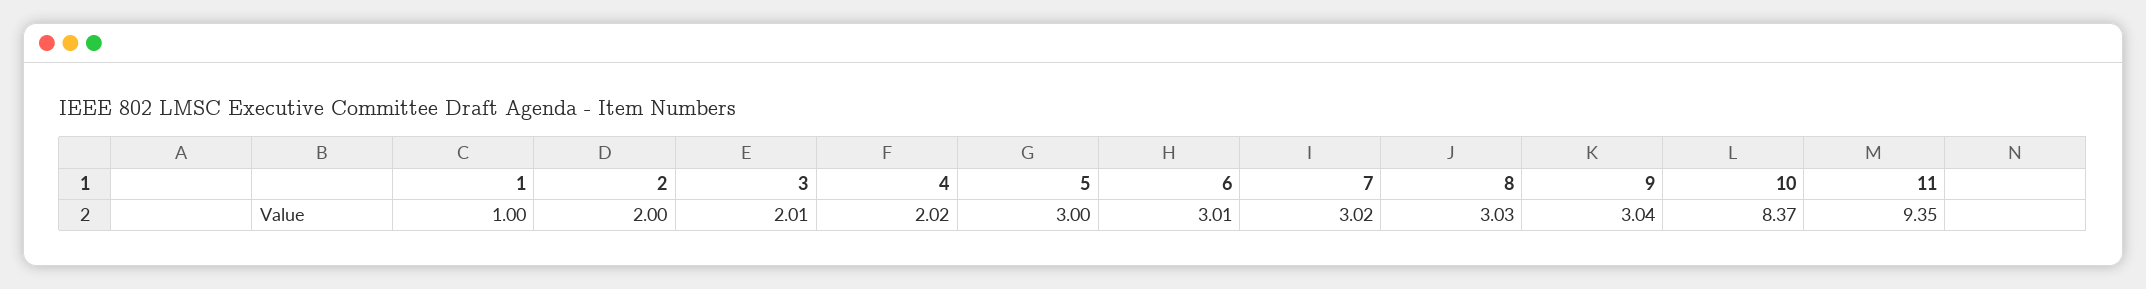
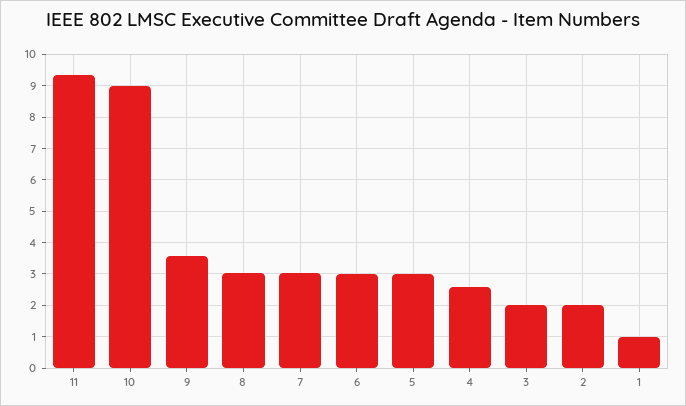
  {
    "1": 1,
    "2": 2,
    "3": 2.01,
-   "4": 2.02,
+   "4": 2.6,
    "5": 3,
    "6": 3.01,
    "7": 3.02,
    "8": 3.03,
-   "9": 3.04,
+   "9": 3.6,
-   "10": 8.37,
+   "10": 9,
    "11": 9.35
  }

